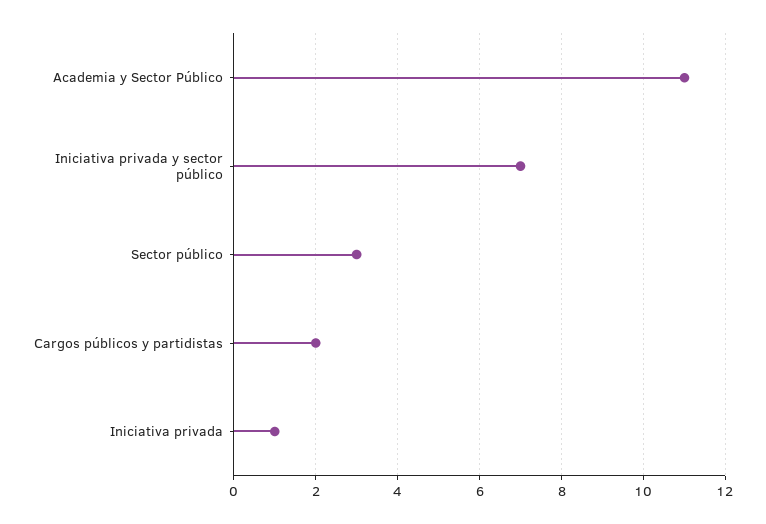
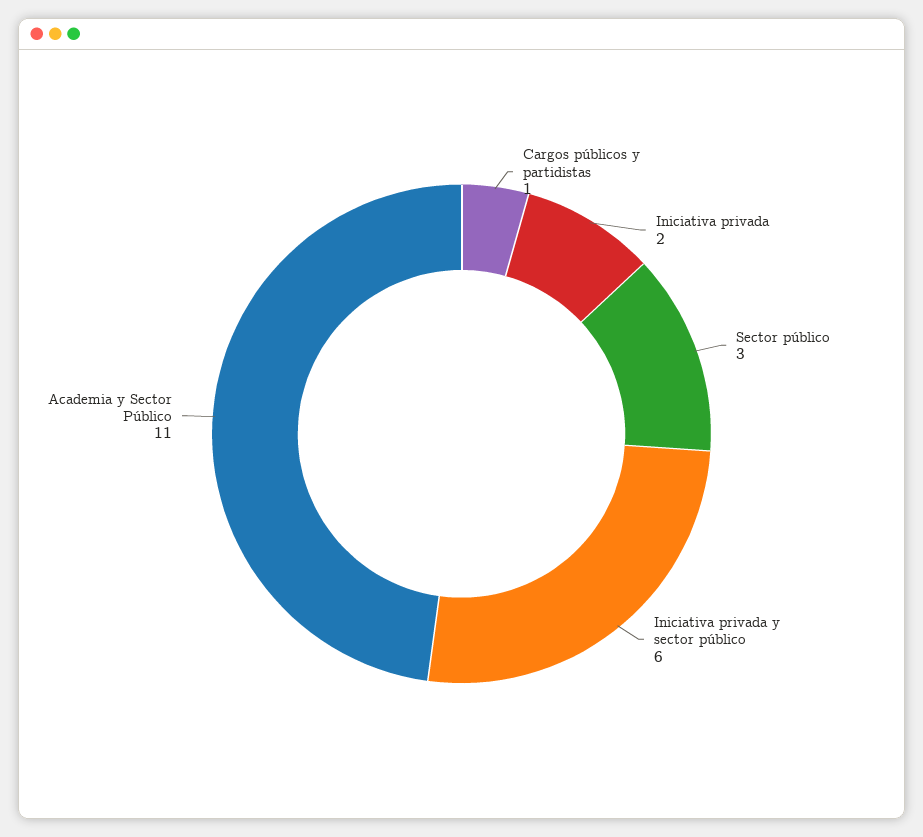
  {
    "Academia y Sector Público": 11,
-   "Iniciativa privada y sector público": 7,
+   "Iniciativa privada y sector público": 6,
    "Sector público": 3,
-   "Cargos públicos y partidistas": 2,
+   "Cargos públicos y partidistas": 1,
-   "Iniciativa privada": 1
+   "Iniciativa privada": 2
  }

